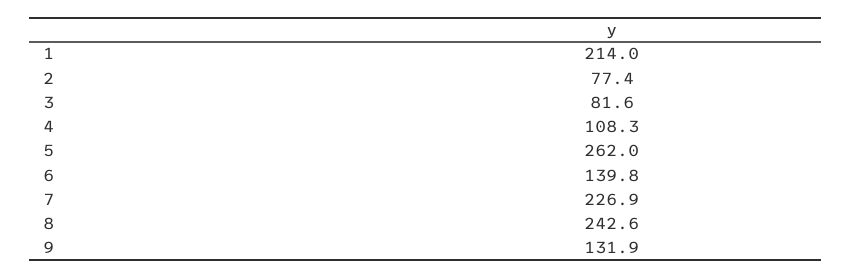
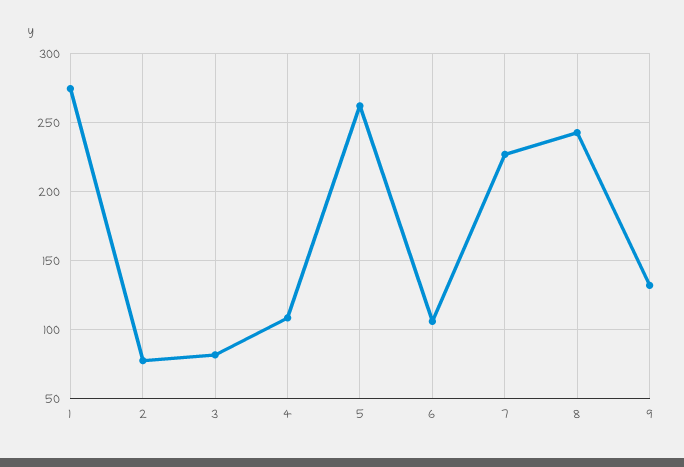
  {
-   "1": 214,
+   "1": 275,
    "2": 77.4,
    "3": 81.6,
    "4": 108.3,
    "5": 262,
-   "6": 139.8,
+   "6": 105,
    "7": 226.9,
    "8": 242.6,
    "9": 131.9
  }

